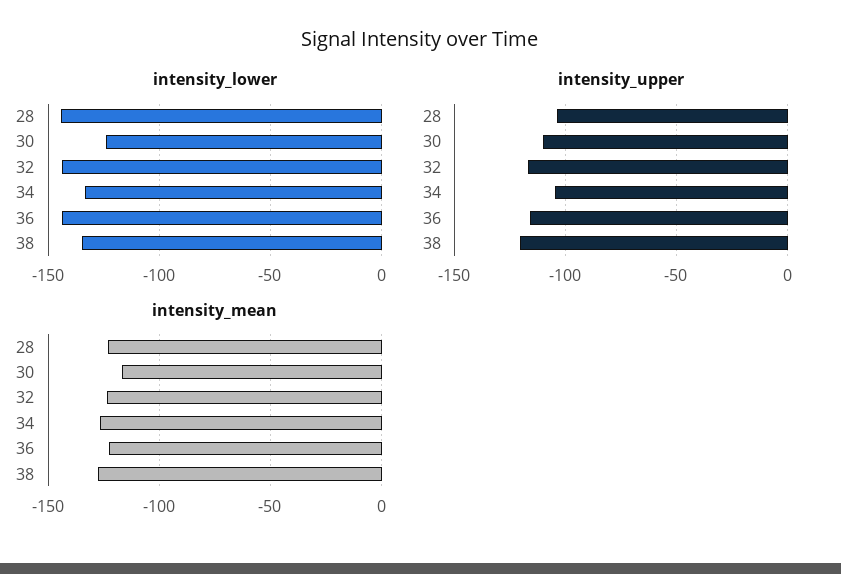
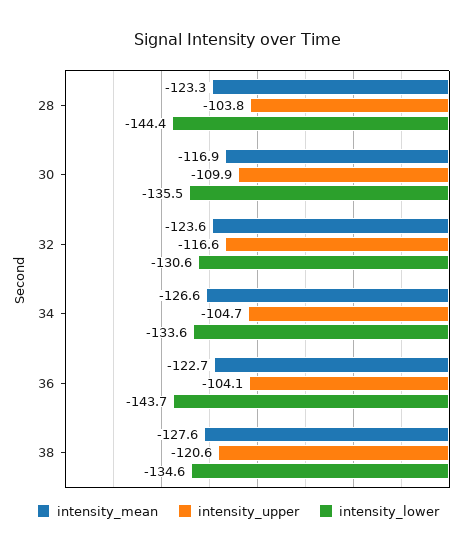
  {
    "intensity_lower": {
      "28": -144.4,
-     "30": -125,
+     "30": -135.5,
-     "32": -145,
+     "32": -130.6,
      "34": -133.6,
      "36": -143.7,
      "38": -134.6
    },
    "intensity_upper": {
      "28": -103.8,
      "30": -109.9,
      "32": -116.6,
      "34": -104.7,
-     "36": -115,
+     "36": -104.1,
      "38": -120.6
    },
    "intensity_mean": {
      "28": -123.3,
      "30": -116.9,
      "32": -123.6,
      "34": -126.6,
      "36": -122.7,
      "38": -127.6
    }
  }

